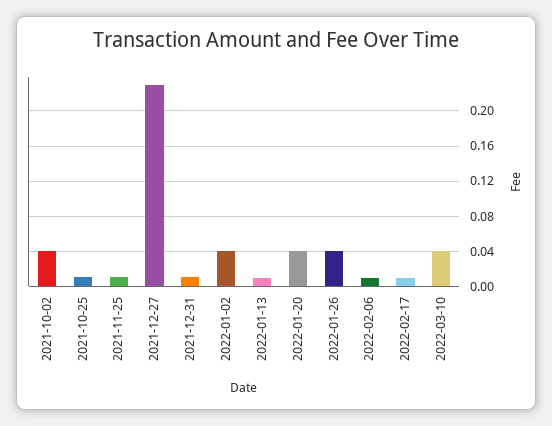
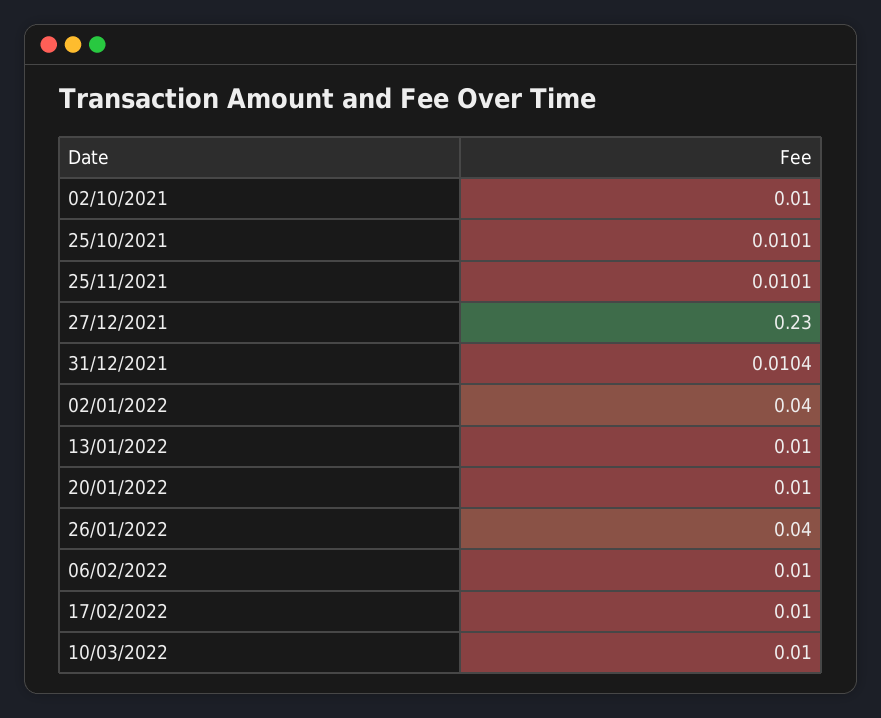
  {
-   "2021-10-02": 0.04,
+   "2021-10-02": 0.01,
    "2021-10-25": 0.0101,
    "2021-11-25": 0.0101,
    "2021-12-27": 0.23,
    "2021-12-31": 0.0104,
    "2022-01-02": 0.04,
    "2022-01-13": 0.01,
-   "2022-01-20": 0.04,
+   "2022-01-20": 0.01,
    "2022-01-26": 0.04,
    "2022-02-06": 0.01,
    "2022-02-17": 0.01,
-   "2022-03-10": 0.04
+   "2022-03-10": 0.01
  }

